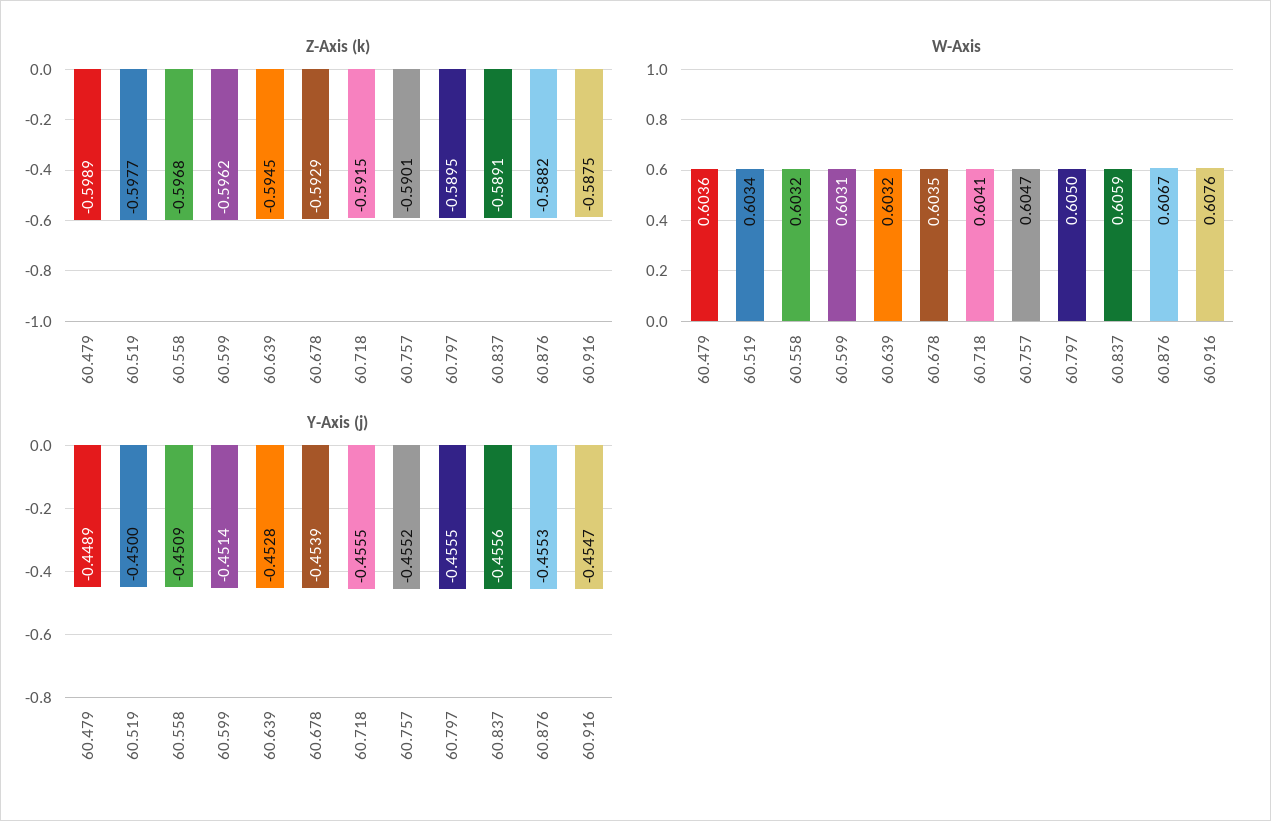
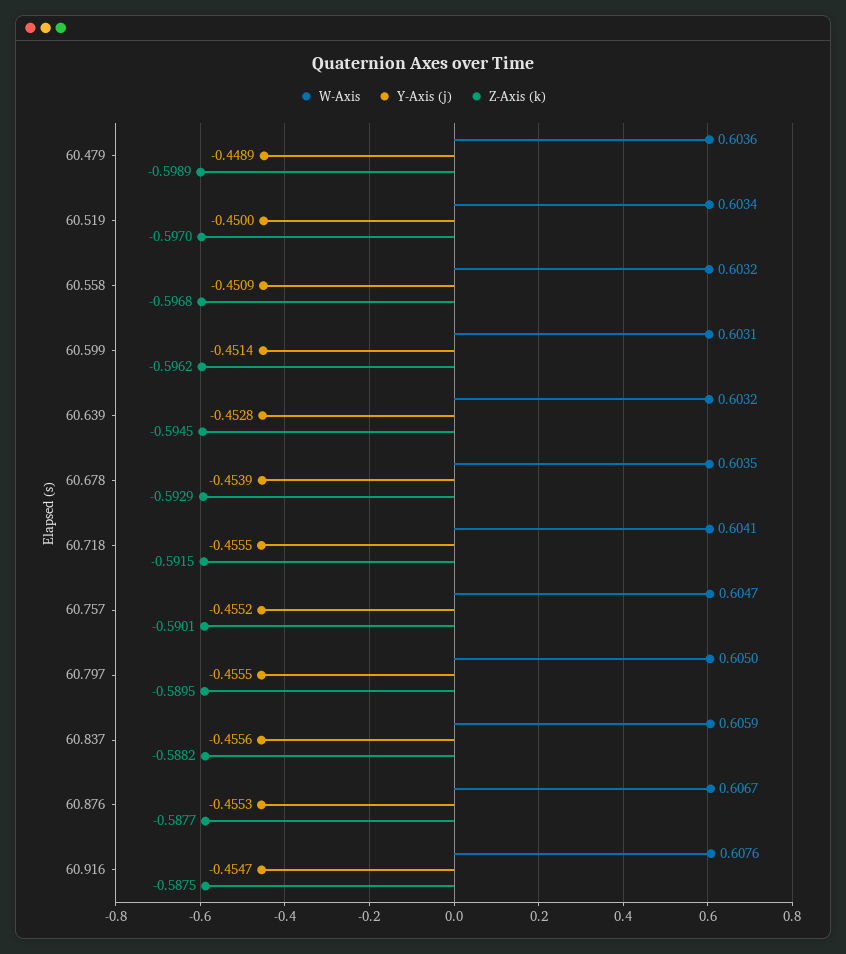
  {
    "Z-Axis (k)": {
      "60.479": -0.5989,
-     "60.519": -0.5977,
+     "60.519": -0.597,
      "60.558": -0.5968,
      "60.599": -0.5962,
      "60.639": -0.5945,
      "60.678": -0.5929,
      "60.718": -0.5915,
      "60.757": -0.5901,
      "60.797": -0.5895,
-     "60.837": -0.5891,
+     "60.837": -0.5882,
-     "60.876": -0.5882,
+     "60.876": -0.5877,
      "60.916": -0.5875
    },
    "W-Axis": {
      "60.479": 0.6036,
      "60.519": 0.6034,
      "60.558": 0.6032,
      "60.599": 0.6031,
      "60.639": 0.6032,
      "60.678": 0.6035,
      "60.718": 0.6041,
      "60.757": 0.6047,
      "60.797": 0.605,
      "60.837": 0.6059,
      "60.876": 0.6067,
      "60.916": 0.6076
    },
    "Y-Axis (j)": {
      "60.479": -0.4489,
      "60.519": -0.45,
      "60.558": -0.4509,
      "60.599": -0.4514,
      "60.639": -0.4528,
      "60.678": -0.4539,
      "60.718": -0.4555,
      "60.757": -0.4552,
      "60.797": -0.4555,
      "60.837": -0.4556,
      "60.876": -0.4553,
      "60.916": -0.4547
    }
  }

